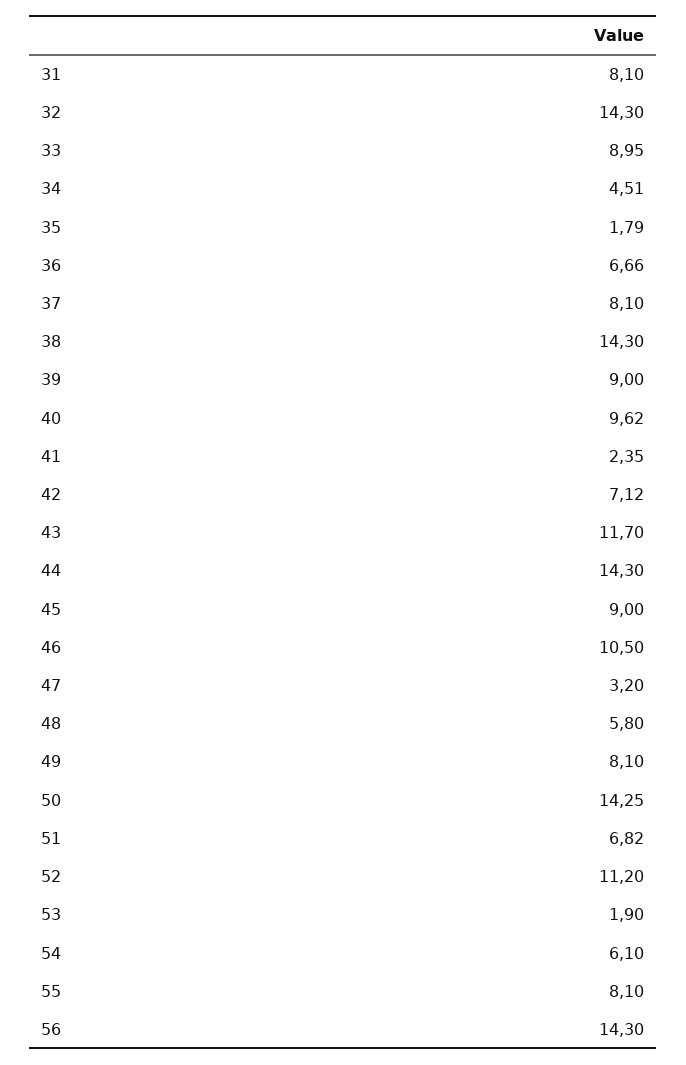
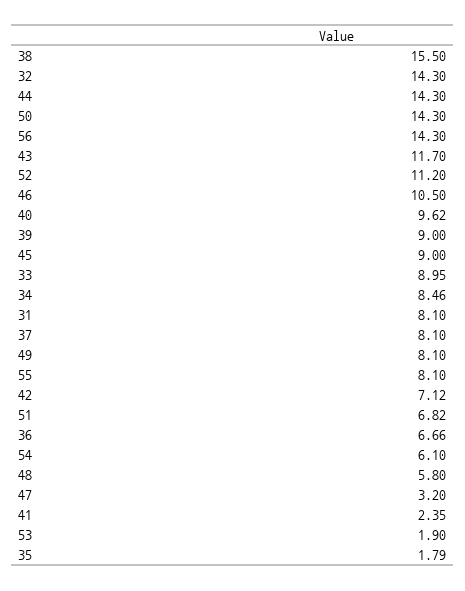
  {
    "31": 8.1,
    "32": 14.3,
    "33": 8.95,
-   "34": 4.51,
+   "34": 8.46,
    "35": 1.79,
    "36": 6.66,
    "37": 8.1,
-   "38": 14.3,
+   "38": 15.5,
    "39": 9,
    "40": 9.62,
    "41": 2.35,
    "42": 7.12,
    "43": 11.7,
    "44": 14.3,
    "45": 9,
    "46": 10.5,
    "47": 3.2,
    "48": 5.8,
    "49": 8.1,
-   "50": 14.25,
+   "50": 14.3,
    "51": 6.82,
    "52": 11.2,
    "53": 1.9,
    "54": 6.1,
    "55": 8.1,
    "56": 14.3
  }

